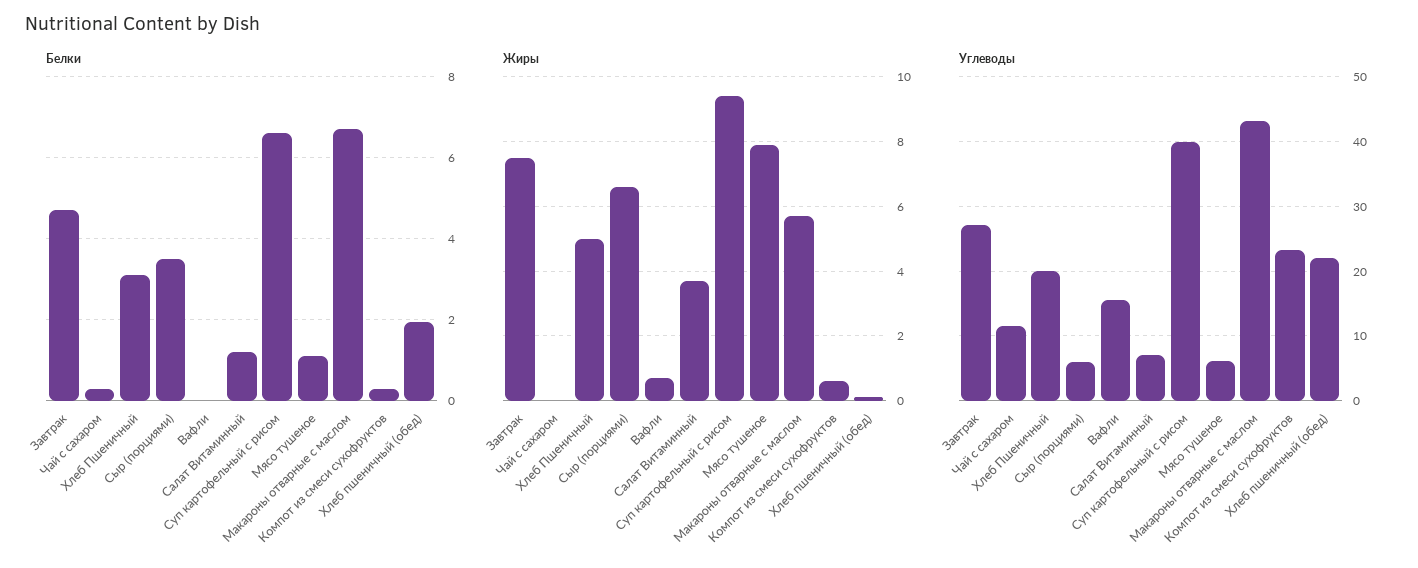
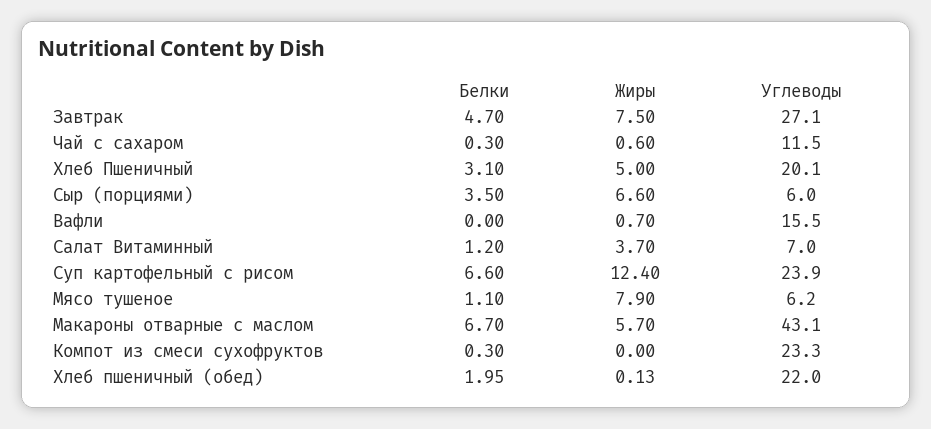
  {
    "Белки": {
      "Завтрак": 4.7,
      "Чай с сахаром": 0.3,
      "Хлеб Пшеничный": 3.1,
      "Сыр (порциями)": 3.5,
      "Вафли": 0,
      "Салат Витаминный": 1.2,
      "Суп картофельный с рисом": 6.6,
      "Мясо тушеное": 1.1,
      "Макароны отварные с маслом": 6.7,
      "Компот из смеси сухофруктов": 0.3,
      "Хлеб пшеничный (обед)": 1.95
    },
    "Жиры": {
      "Завтрак": 7.5,
-     "Чай с сахаром": 0,
+     "Чай с сахаром": 0.6,
      "Хлеб Пшеничный": 5,
      "Сыр (порциями)": 6.6,
      "Вафли": 0.7,
      "Салат Витаминный": 3.7,
-     "Суп картофельный с рисом": 9.4,
+     "Суп картофельный с рисом": 12.4,
      "Мясо тушеное": 7.9,
      "Макароны отварные с маслом": 5.7,
-     "Компот из смеси сухофруктов": 0.6,
+     "Компот из смеси сухофруктов": 0,
      "Хлеб пшеничный (обед)": 0.13
    },
    "Углеводы": {
      "Завтрак": 27.1,
      "Чай с сахаром": 11.5,
      "Хлеб Пшеничный": 20.1,
      "Сыр (порциями)": 6,
      "Вафли": 15.5,
      "Салат Витаминный": 7,
-     "Суп картофельный с рисом": 40,
+     "Суп картофельный с рисом": 23.9,
      "Мясо тушеное": 6.2,
      "Макароны отварные с маслом": 43.1,
      "Компот из смеси сухофруктов": 23.3,
      "Хлеб пшеничный (обед)": 22
    }
  }

